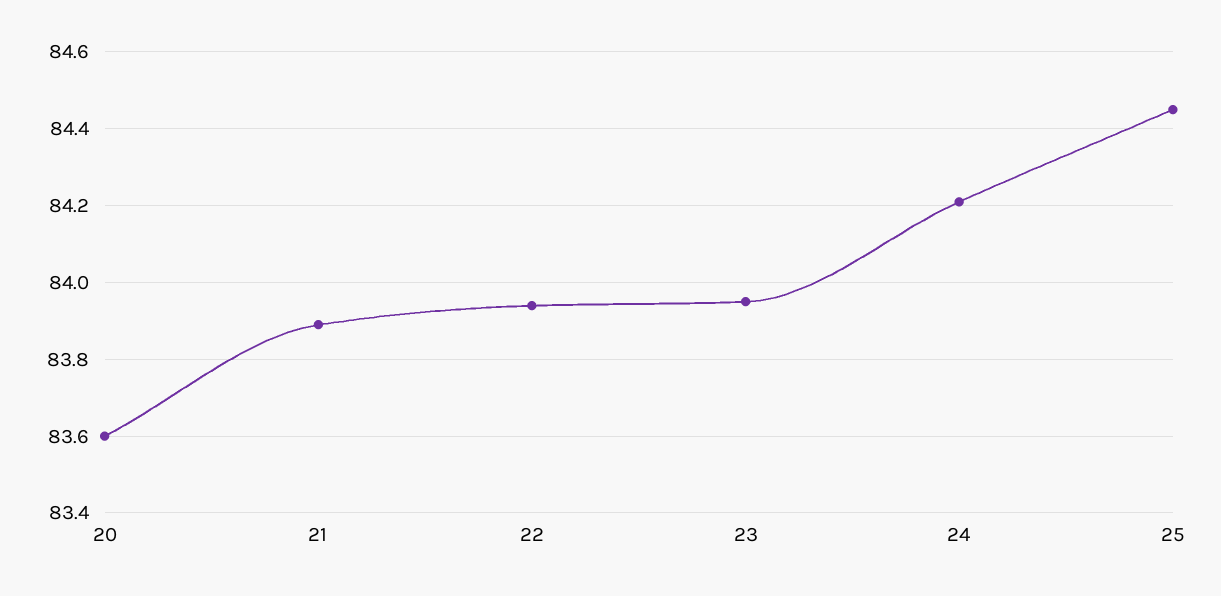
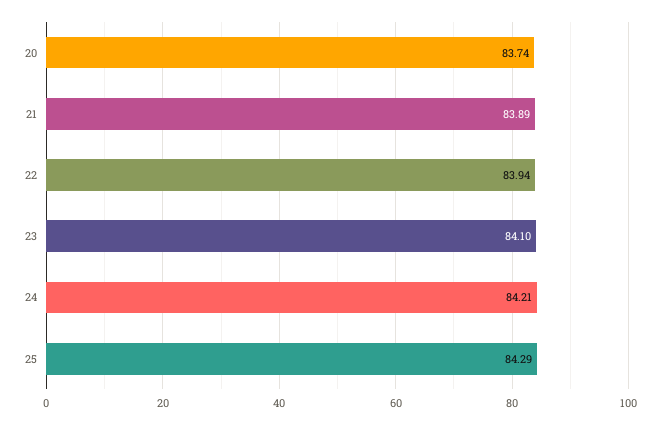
  {
-   "20": 83.6,
+   "20": 83.74,
    "21": 83.89,
    "22": 83.94,
-   "23": 83.95,
+   "23": 84.1,
    "24": 84.21,
-   "25": 84.45
+   "25": 84.29
  }

